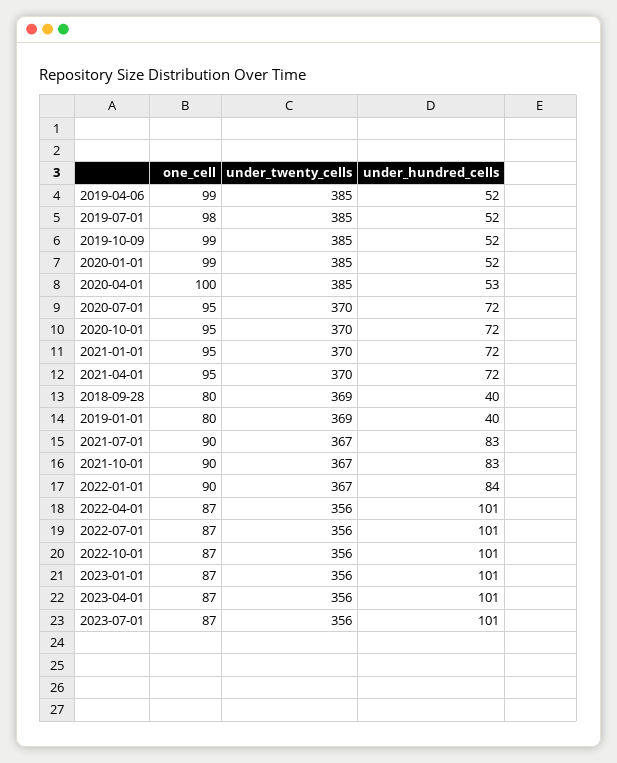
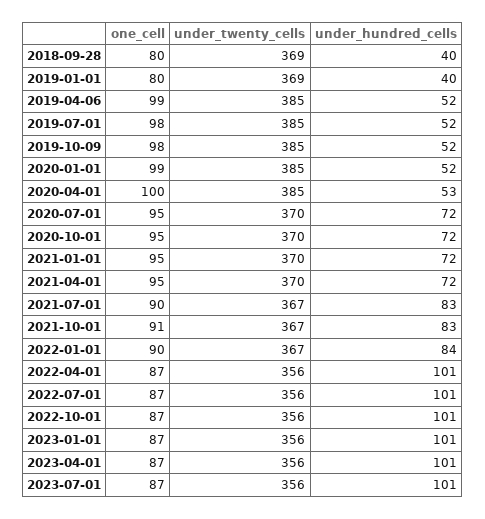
  {
    "one_cell": {
      "2019-04-06": 99,
      "2019-07-01": 98,
-     "2019-10-09": 99,
+     "2019-10-09": 98,
      "2020-01-01": 99,
      "2020-04-01": 100,
      "2020-07-01": 95,
      "2020-10-01": 95,
      "2021-01-01": 95,
      "2021-04-01": 95,
      "2018-09-28": 80,
      "2019-01-01": 80,
      "2021-07-01": 90,
-     "2021-10-01": 90,
+     "2021-10-01": 91,
      "2022-01-01": 90,
      "2022-04-01": 87,
      "2022-07-01": 87,
      "2022-10-01": 87,
      "2023-01-01": 87,
      "2023-04-01": 87,
      "2023-07-01": 87
    },
    "under_twenty_cells": {
      "2019-04-06": 385,
      "2019-07-01": 385,
      "2019-10-09": 385,
      "2020-01-01": 385,
      "2020-04-01": 385,
      "2020-07-01": 370,
      "2020-10-01": 370,
      "2021-01-01": 370,
      "2021-04-01": 370,
      "2018-09-28": 369,
      "2019-01-01": 369,
      "2021-07-01": 367,
      "2021-10-01": 367,
      "2022-01-01": 367,
      "2022-04-01": 356,
      "2022-07-01": 356,
      "2022-10-01": 356,
      "2023-01-01": 356,
      "2023-04-01": 356,
      "2023-07-01": 356
    },
    "under_hundred_cells": {
      "2019-04-06": 52,
      "2019-07-01": 52,
      "2019-10-09": 52,
      "2020-01-01": 52,
      "2020-04-01": 53,
      "2020-07-01": 72,
      "2020-10-01": 72,
      "2021-01-01": 72,
      "2021-04-01": 72,
      "2018-09-28": 40,
      "2019-01-01": 40,
      "2021-07-01": 83,
      "2021-10-01": 83,
      "2022-01-01": 84,
      "2022-04-01": 101,
      "2022-07-01": 101,
      "2022-10-01": 101,
      "2023-01-01": 101,
      "2023-04-01": 101,
      "2023-07-01": 101
    }
  }

